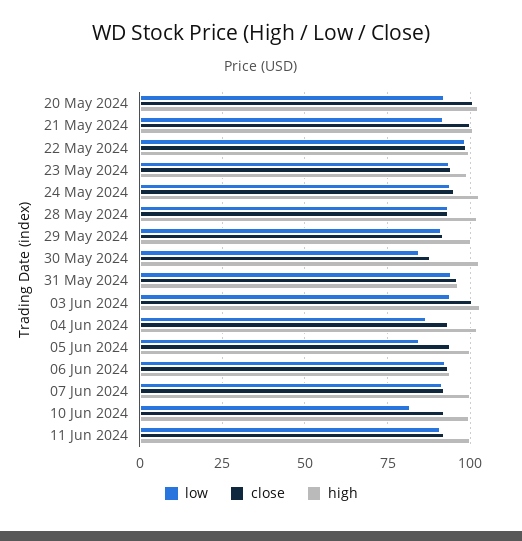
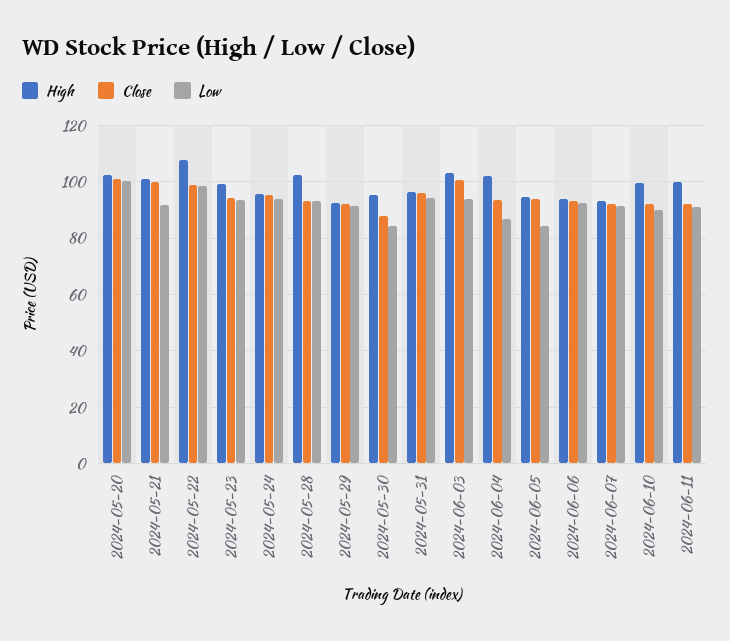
  {
    "low": {
-     "20 May 2024": 92.5,
+     "20 May 2024": 100,
      "21 May 2024": 92.5,
      "22 May 2024": 97.5,
      "23 May 2024": 92.5,
      "24 May 2024": 95,
      "28 May 2024": 92.5,
      "29 May 2024": 92.5,
      "30 May 2024": 85,
      "31 May 2024": 95,
      "03 Jun 2024": 95,
      "04 Jun 2024": 87.5,
      "05 Jun 2024": 85,
      "06 Jun 2024": 92.5,
      "07 Jun 2024": 92.5,
-     "10 Jun 2024": 82.5,
+     "10 Jun 2024": 90,
      "11 Jun 2024": 90
    },
    "close": {
      "20 May 2024": 100,
      "21 May 2024": 100,
      "22 May 2024": 97.5,
      "23 May 2024": 95,
      "24 May 2024": 95,
      "28 May 2024": 92.5,
      "29 May 2024": 92.5,
      "30 May 2024": 87.5,
      "31 May 2024": 95,
      "03 Jun 2024": 100,
      "04 Jun 2024": 92.5,
      "05 Jun 2024": 95,
      "06 Jun 2024": 92.5,
      "07 Jun 2024": 92.5,
      "10 Jun 2024": 92.5,
      "11 Jun 2024": 92.5
    },
    "high": {
      "20 May 2024": 102.5,
      "21 May 2024": 100,
-     "22 May 2024": 100,
+     "22 May 2024": 107.5,
      "23 May 2024": 100,
-     "24 May 2024": 102.5,
+     "24 May 2024": 95,
      "28 May 2024": 102.5,
-     "29 May 2024": 100,
+     "29 May 2024": 92.5,
-     "30 May 2024": 102.5,
+     "30 May 2024": 95,
      "31 May 2024": 95,
      "03 Jun 2024": 102.5,
      "04 Jun 2024": 102.5,
-     "05 Jun 2024": 100,
+     "05 Jun 2024": 95,
      "06 Jun 2024": 95,
-     "07 Jun 2024": 100,
+     "07 Jun 2024": 92.5,
      "10 Jun 2024": 100,
      "11 Jun 2024": 100
    }
  }

